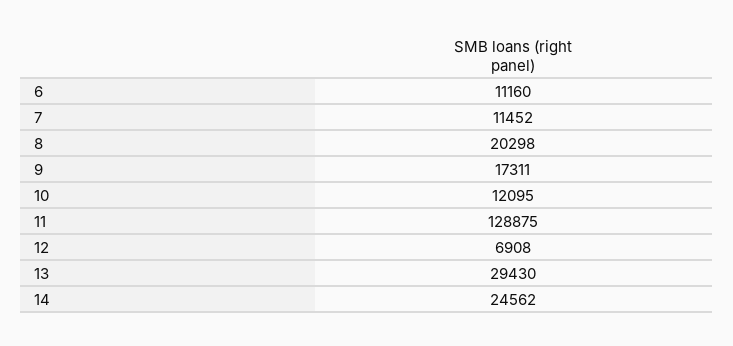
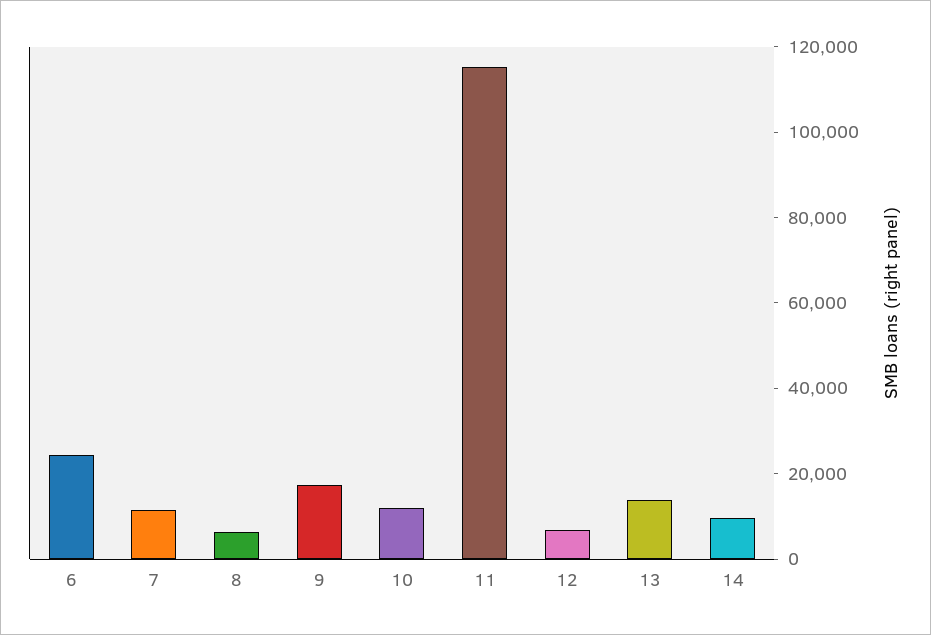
  {
-   "6": 11160,
+   "6": 25000,
    "7": 11452,
-   "8": 20298,
+   "8": 5000,
    "9": 17311,
    "10": 12095,
-   "11": 128875,
+   "11": 115000,
    "12": 6908,
-   "13": 29430,
+   "13": 15000,
-   "14": 24562
+   "14": 10000
  }

